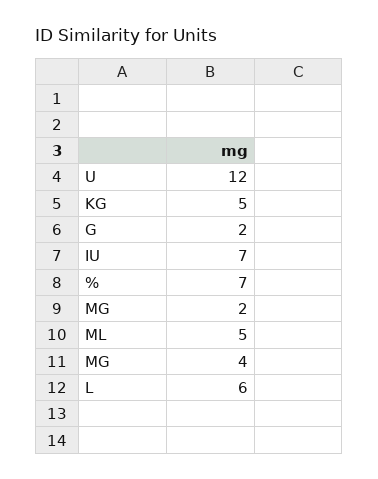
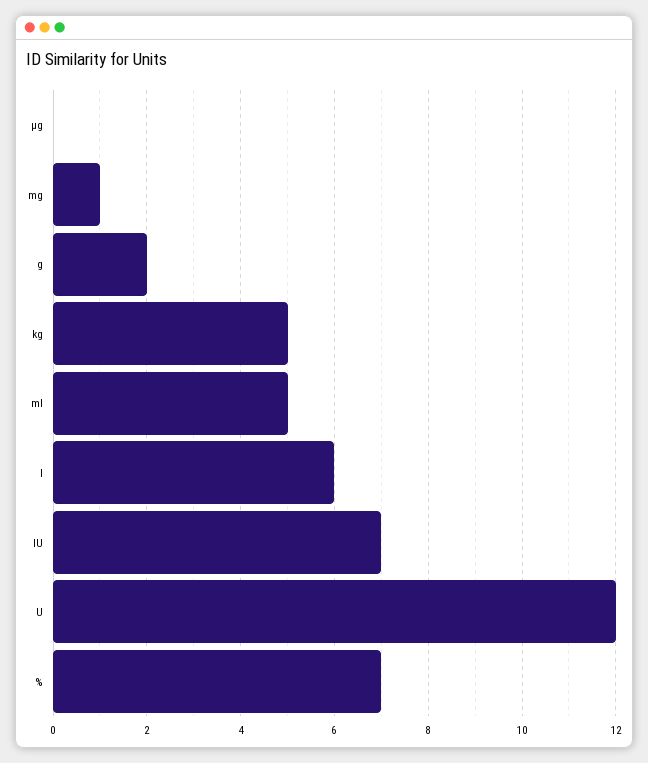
  {
    "U": 12,
    "KG": 5,
    "G": 2,
    "IU": 7,
    "%": 7,
-   "ΜG": 2,
+   "ΜG": 0,
    "ML": 5,
-   "MG": 4,
+   "MG": 1,
    "L": 6
  }

